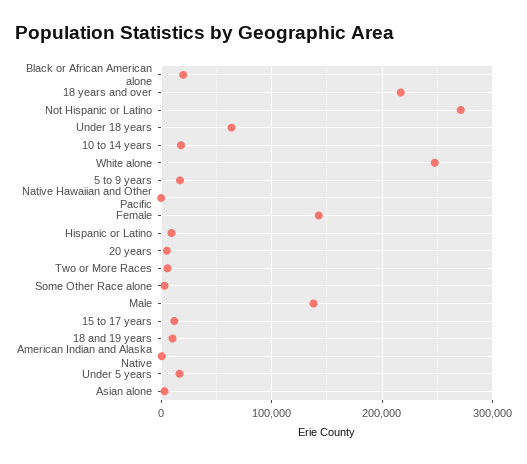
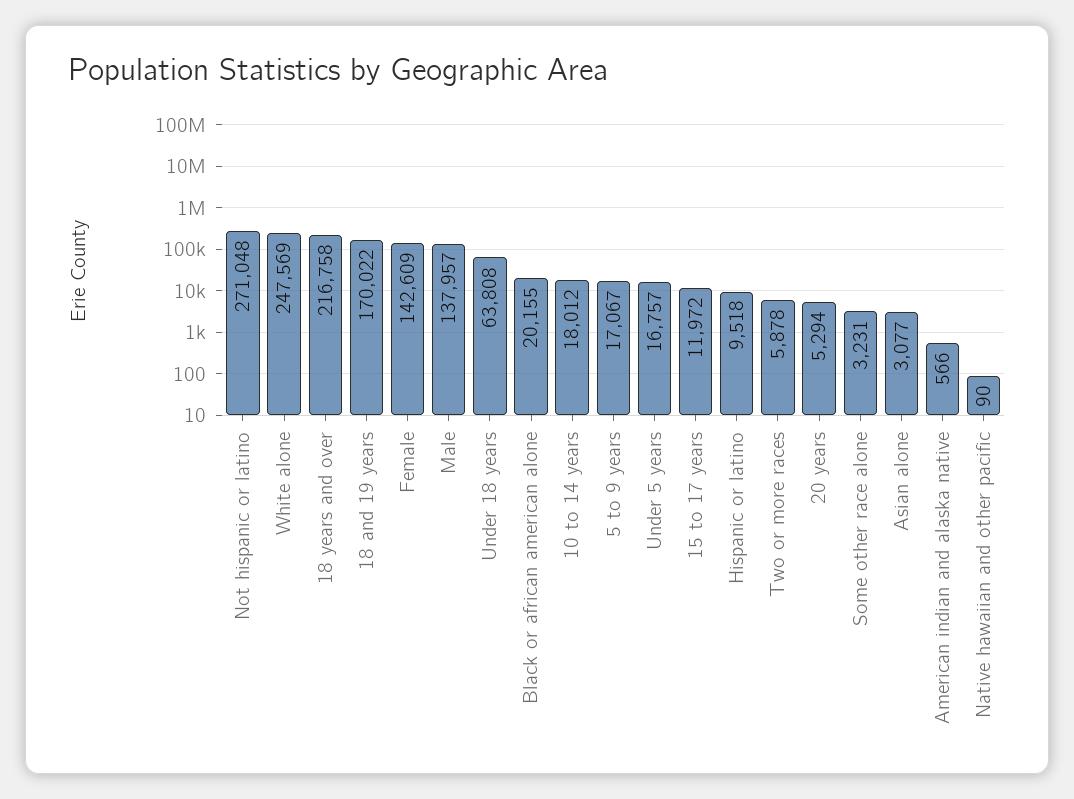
  {
    "Black or African American alone": 20155,
    "18 years and over": 216758,
    "Not Hispanic or Latino": 271048,
    "Under 18 years": 63808,
    "10 to 14 years": 18012,
    "White alone": 247569,
    "5 to 9 years": 17067,
    "Native Hawaiian and Other Pacific": 90,
    "Female": 142609,
    "Hispanic or Latino": 9518,
    "20 years": 5294,
    "Two or More Races": 5878,
    "Some Other Race alone": 3231,
    "Male": 137957,
    "15 to 17 years": 11972,
-   "18 and 19 years": 10000,
+   "18 and 19 years": 170022,
    "American Indian and Alaska Native": 566,
    "Under 5 years": 16757,
    "Asian alone": 3077
  }

